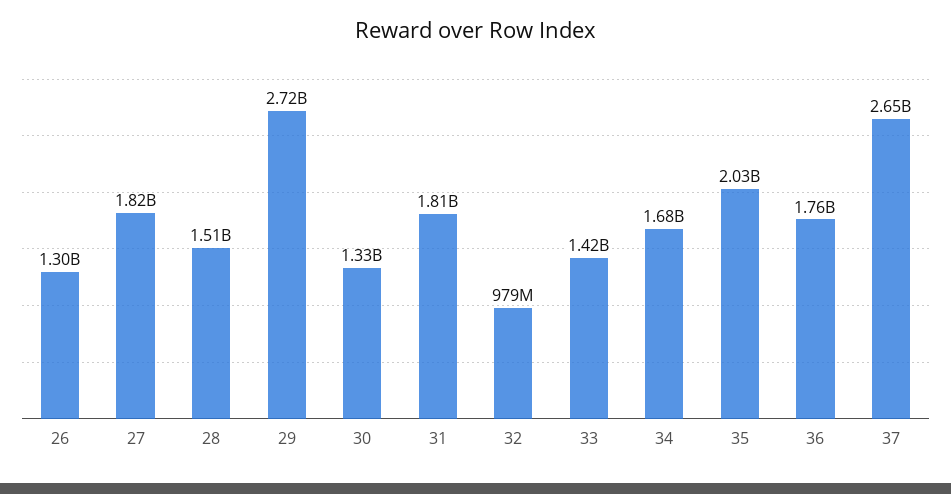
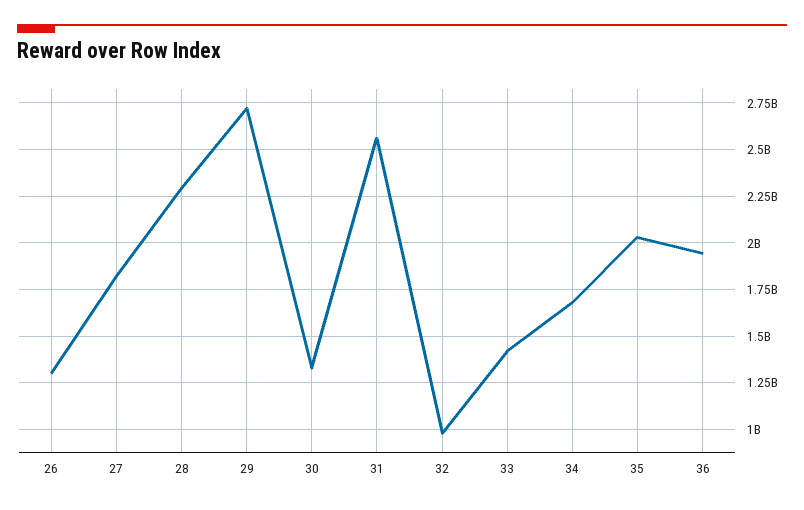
  {
    "26": 1300000000,
    "27": 1820000000,
-   "28": 1510000000,
+   "28": 2300000000,
    "29": 2720000000,
    "30": 1330000000,
-   "31": 1810000000,
+   "31": 2550000000,
    "32": 979000000,
    "33": 1420000000,
    "34": 1680000000,
    "35": 2030000000,
-   "36": 1760000000,
+   "36": 1950000000
-   "37": 2650000000
  }

